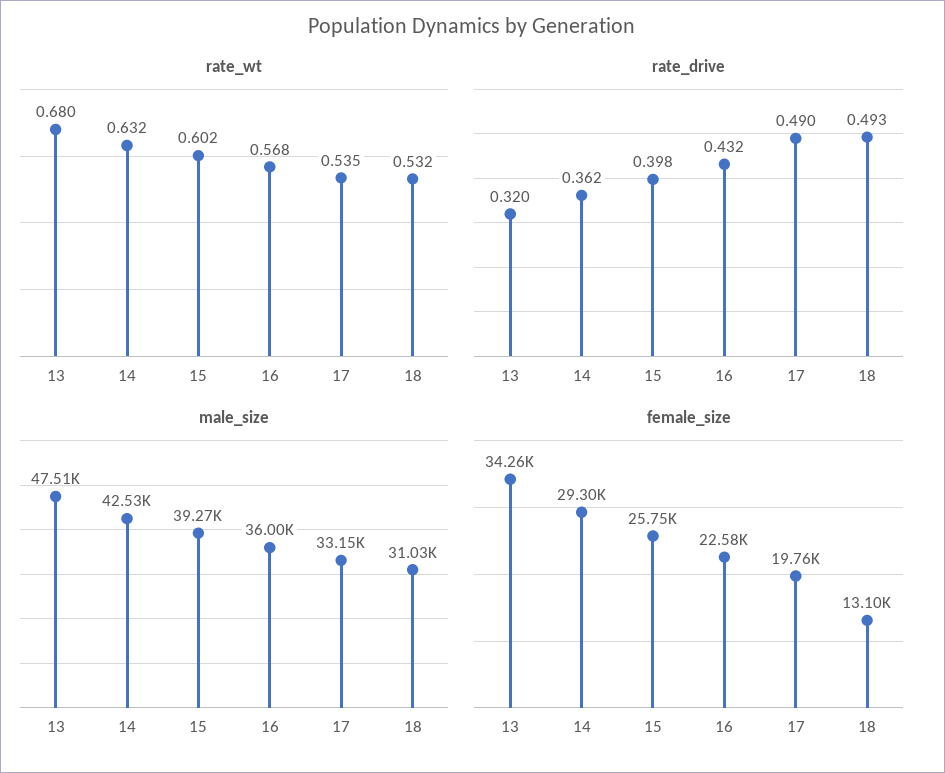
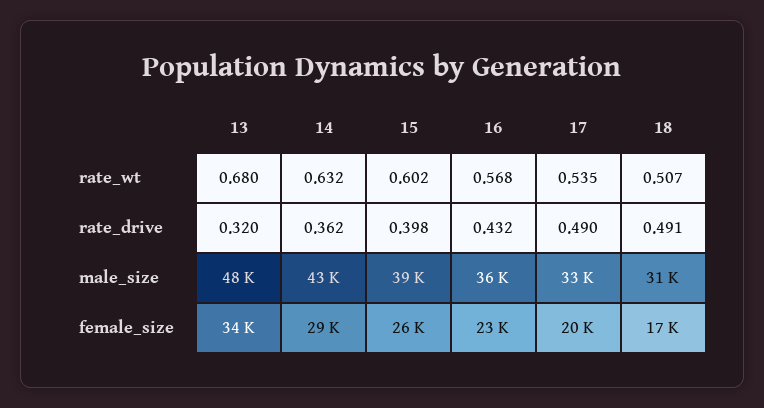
  {
    "rate_wt": {
      "13": 0.68,
      "14": 0.632,
      "15": 0.602,
      "16": 0.568,
      "17": 0.535,
-     "18": 0.532
+     "18": 0.507
    },
    "rate_drive": {
      "13": 0.32,
      "14": 0.362,
      "15": 0.398,
      "16": 0.432,
      "17": 0.49,
-     "18": 0.493
+     "18": 0.491
    },
    "male_size": {
      "13": 47510,
      "14": 42530,
      "15": 39270,
      "16": 36000,
      "17": 33150,
      "18": 31030
    },
    "female_size": {
      "13": 34260,
      "14": 29300,
      "15": 25750,
      "16": 22580,
      "17": 19760,
-     "18": 13100
+     "18": 17000
    }
  }

